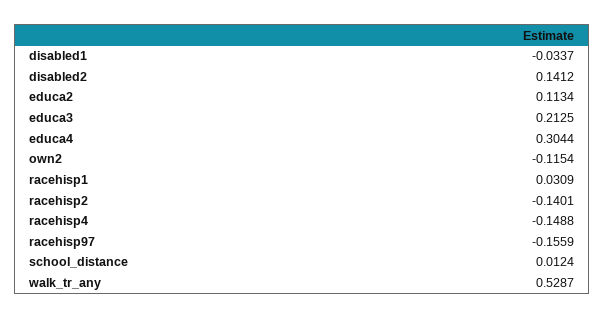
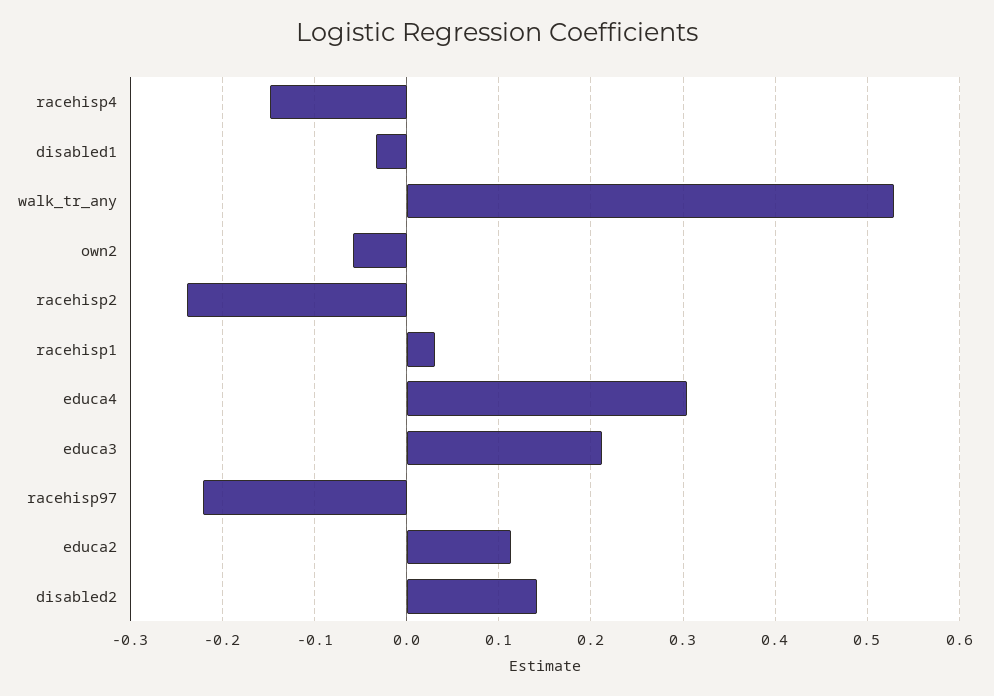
  {
    "disabled1": -0.0337,
    "disabled2": 0.1412,
    "educa2": 0.1134,
    "educa3": 0.2125,
    "educa4": 0.3044,
-   "own2": -0.1154,
+   "own2": -0.06,
    "racehisp1": 0.0309,
-   "racehisp2": -0.1401,
+   "racehisp2": -0.24,
    "racehisp4": -0.1488,
-   "racehisp97": -0.1559,
+   "racehisp97": -0.22,
-   "school_distance": 0.0124,
    "walk_tr_any": 0.5287
  }

